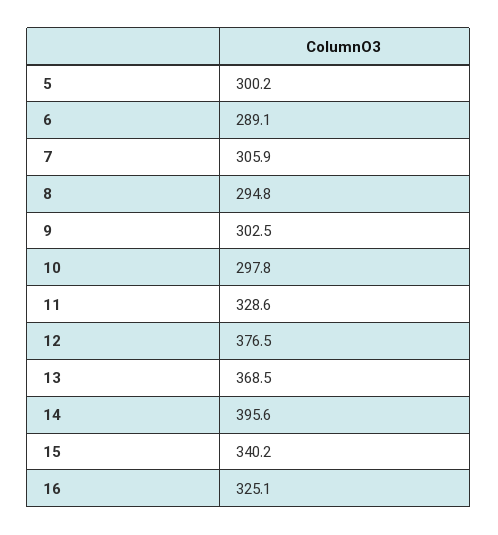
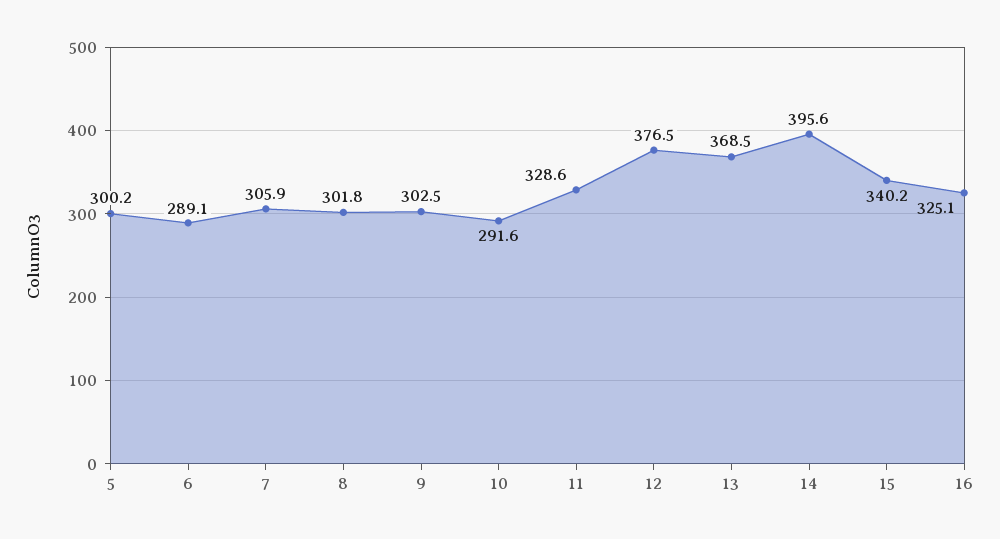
  {
    "5": 300.2,
    "6": 289.1,
    "7": 305.9,
-   "8": 294.8,
+   "8": 301.8,
    "9": 302.5,
-   "10": 297.8,
+   "10": 291.6,
    "11": 328.6,
    "12": 376.5,
    "13": 368.5,
    "14": 395.6,
    "15": 340.2,
    "16": 325.1
  }

